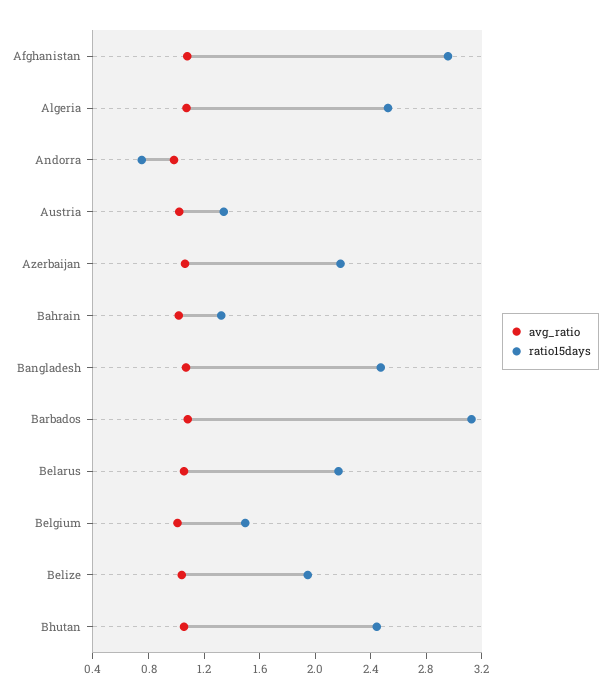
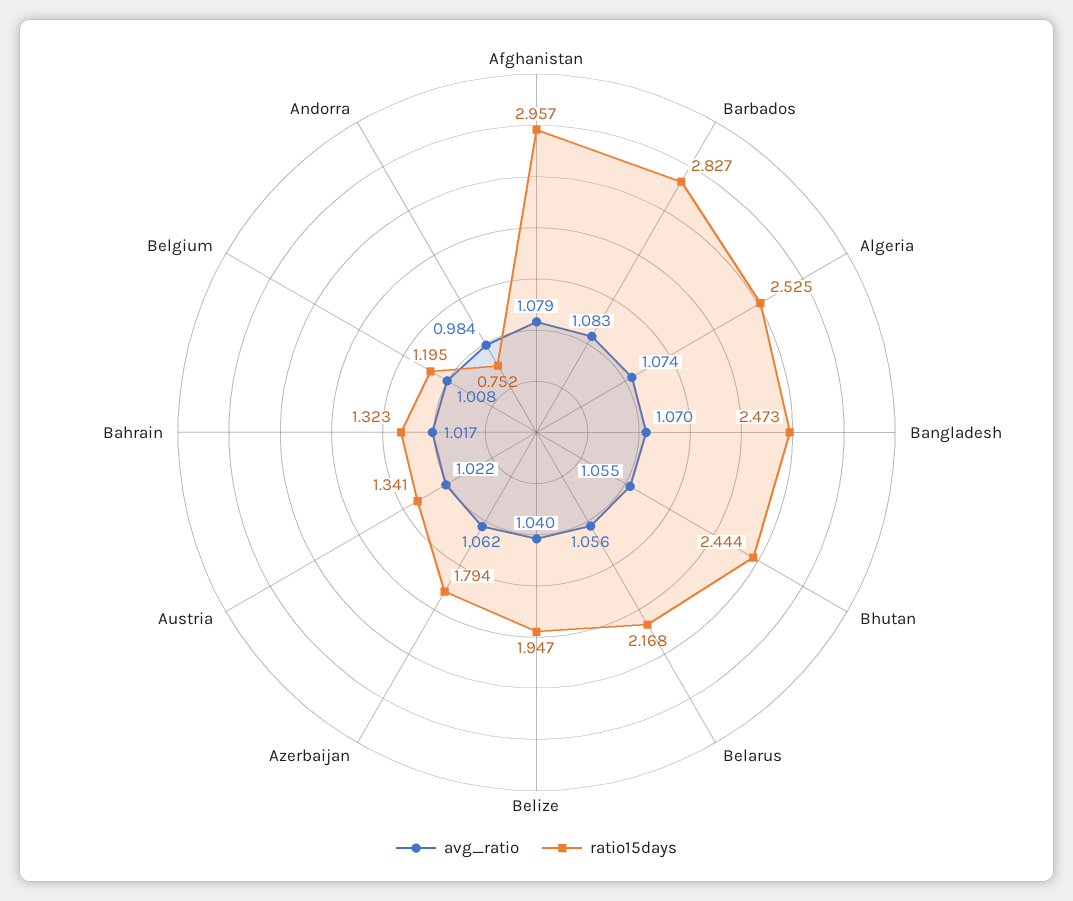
  {
    "avg_ratio": {
      "Afghanistan": 1.079,
      "Algeria": 1.074,
      "Andorra": 0.984,
      "Austria": 1.022,
      "Azerbaijan": 1.062,
      "Bahrain": 1.017,
      "Bangladesh": 1.07,
      "Barbados": 1.083,
      "Belarus": 1.056,
      "Belgium": 1.008,
      "Belize": 1.04,
      "Bhutan": 1.055
    },
    "ratio15days": {
      "Afghanistan": 2.957,
      "Algeria": 2.525,
      "Andorra": 0.752,
      "Austria": 1.341,
-     "Azerbaijan": 2.2,
+     "Azerbaijan": 1.794,
      "Bahrain": 1.323,
      "Bangladesh": 2.473,
-     "Barbados": 3.1,
+     "Barbados": 2.827,
      "Belarus": 2.168,
-     "Belgium": 1.5,
+     "Belgium": 1.195,
      "Belize": 1.947,
      "Bhutan": 2.444
    }
  }

